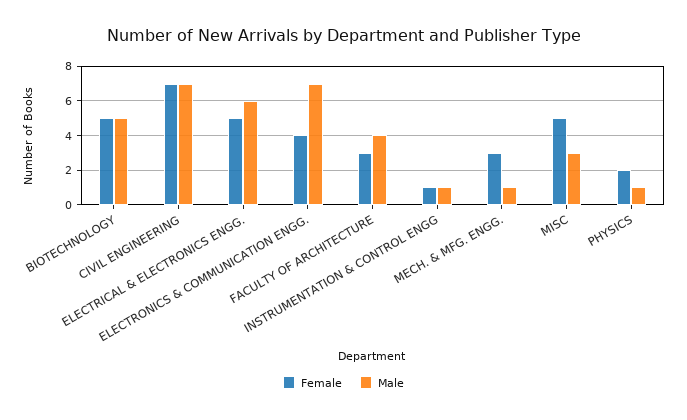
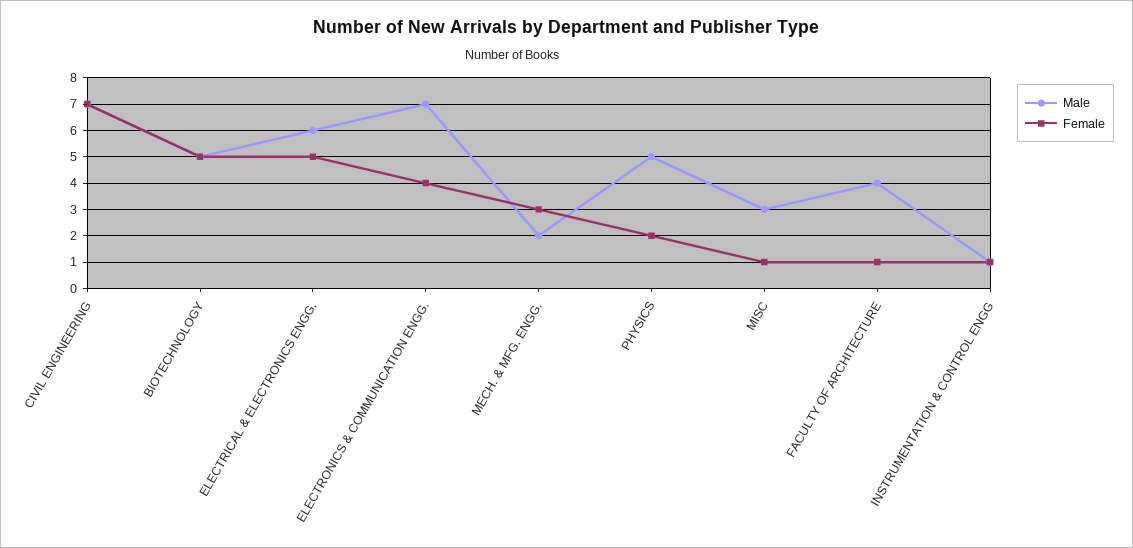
  {
    "Female": {
      "BIOTECHNOLOGY": 5,
      "CIVIL ENGINEERING": 7,
      "ELECTRICAL & ELECTRONICS ENGG.": 5,
      "ELECTRONICS & COMMUNICATION ENGG.": 4,
-     "FACULTY OF ARCHITECTURE": 3,
+     "FACULTY OF ARCHITECTURE": 1,
      "INSTRUMENTATION & CONTROL ENGG": 1,
      "MECH. & MFG. ENGG.": 3,
-     "MISC": 5,
+     "MISC": 1,
      "PHYSICS": 2
    },
    "Male": {
      "BIOTECHNOLOGY": 5,
      "CIVIL ENGINEERING": 7,
      "ELECTRICAL & ELECTRONICS ENGG.": 6,
      "ELECTRONICS & COMMUNICATION ENGG.": 7,
      "FACULTY OF ARCHITECTURE": 4,
      "INSTRUMENTATION & CONTROL ENGG": 1,
-     "MECH. & MFG. ENGG.": 1,
+     "MECH. & MFG. ENGG.": 2,
      "MISC": 3,
-     "PHYSICS": 1
+     "PHYSICS": 5
    }
  }

